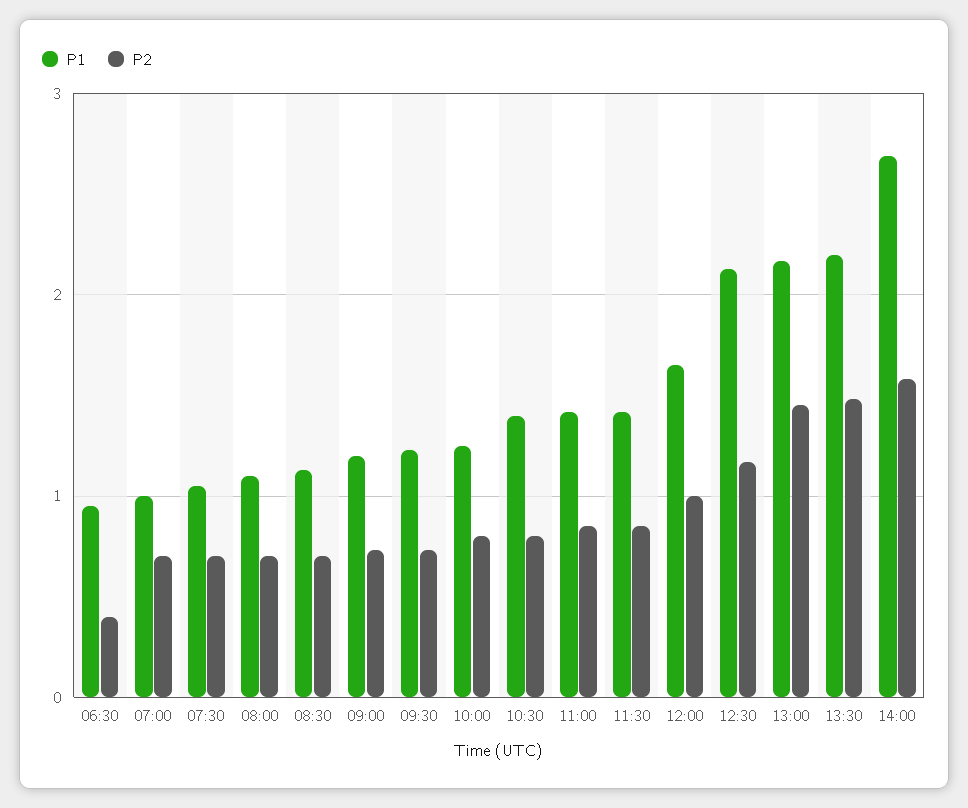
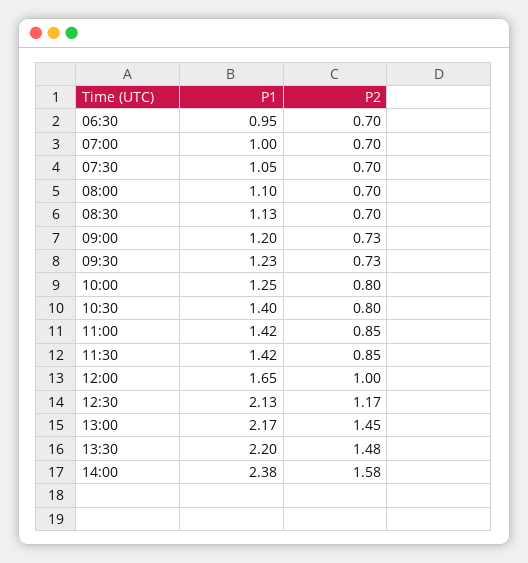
  {
    "P1": {
      "06:30": 0.95,
      "07:00": 1,
      "07:30": 1.05,
      "08:00": 1.1,
      "08:30": 1.13,
      "09:00": 1.2,
      "09:30": 1.23,
      "10:00": 1.25,
      "10:30": 1.4,
      "11:00": 1.42,
      "11:30": 1.42,
      "12:00": 1.65,
      "12:30": 2.13,
      "13:00": 2.17,
      "13:30": 2.2,
-     "14:00": 2.7
+     "14:00": 2.38
    },
    "P2": {
-     "06:30": 0.4,
+     "06:30": 0.7,
      "07:00": 0.7,
      "07:30": 0.7,
      "08:00": 0.7,
      "08:30": 0.7,
      "09:00": 0.73,
      "09:30": 0.73,
      "10:00": 0.8,
      "10:30": 0.8,
      "11:00": 0.85,
      "11:30": 0.85,
      "12:00": 1,
      "12:30": 1.17,
      "13:00": 1.45,
      "13:30": 1.48,
      "14:00": 1.58
    }
  }

